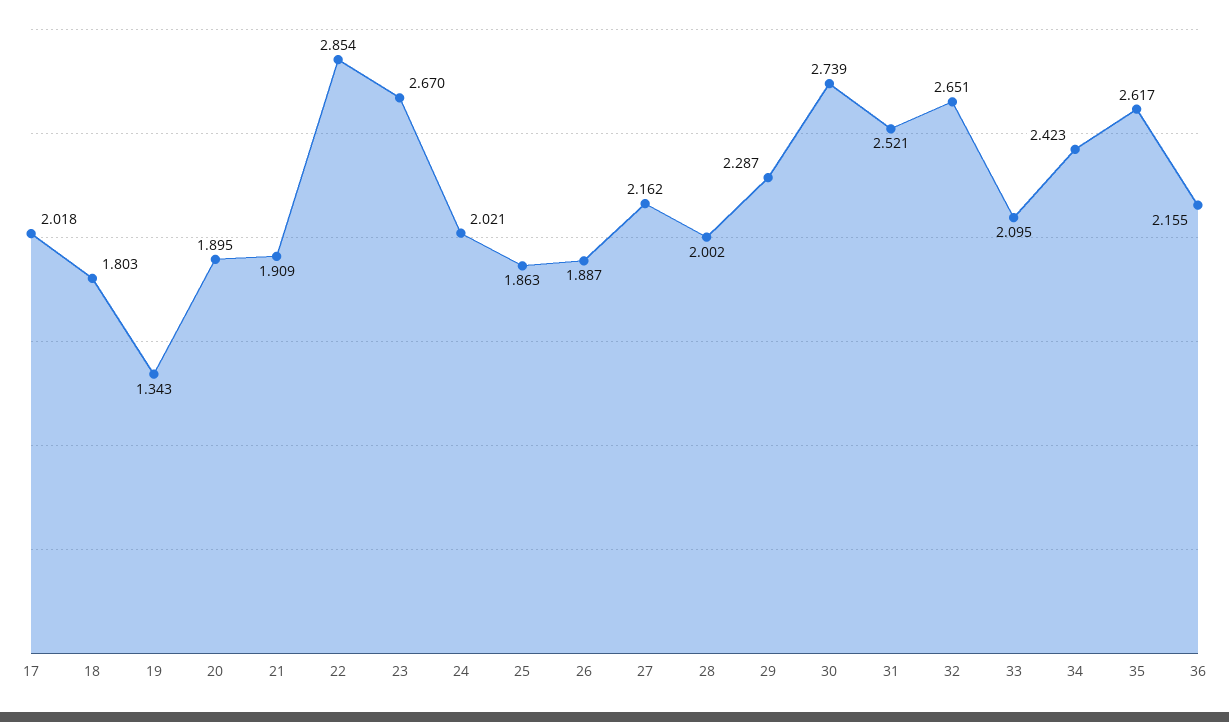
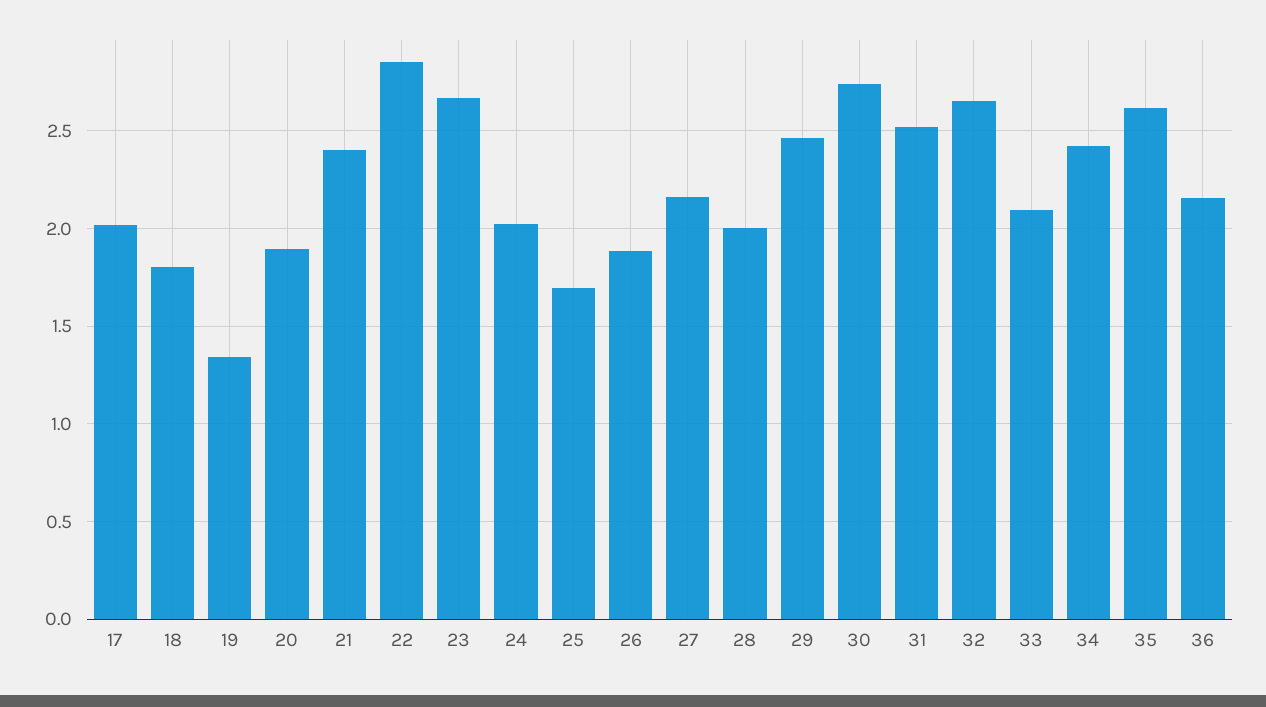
  {
    "17": 2.018,
    "18": 1.803,
    "19": 1.343,
    "20": 1.895,
-   "21": 1.909,
+   "21": 2.4,
    "22": 2.854,
    "23": 2.67,
    "24": 2.021,
-   "25": 1.863,
+   "25": 1.7,
    "26": 1.887,
    "27": 2.162,
    "28": 2.002,
-   "29": 2.287,
+   "29": 2.45,
    "30": 2.739,
    "31": 2.521,
    "32": 2.651,
    "33": 2.095,
    "34": 2.423,
    "35": 2.617,
    "36": 2.155
  }

